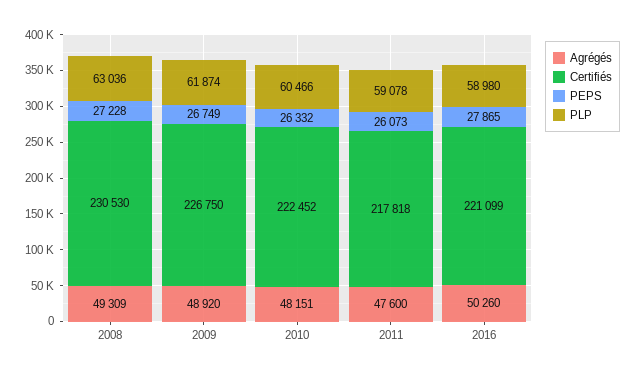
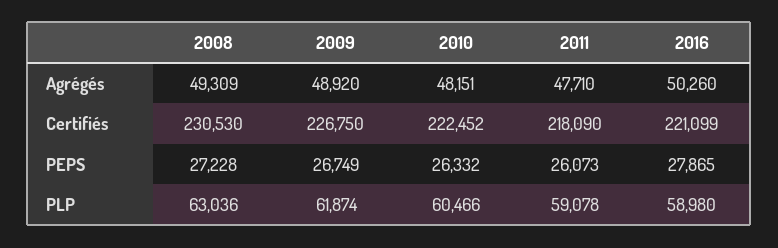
  {
    "Agrégés": {
      "2008": 49309,
      "2009": 48920,
      "2010": 48151,
-     "2011": 47600,
+     "2011": 47710,
      "2016": 50260
    },
    "Certifiés": {
      "2008": 230530,
      "2009": 226750,
      "2010": 222452,
-     "2011": 217818,
+     "2011": 218090,
      "2016": 221099
    },
    "PEPS": {
      "2008": 27228,
      "2009": 26749,
      "2010": 26332,
      "2011": 26073,
      "2016": 27865
    },
    "PLP": {
      "2008": 63036,
      "2009": 61874,
      "2010": 60466,
      "2011": 59078,
      "2016": 58980
    }
  }

